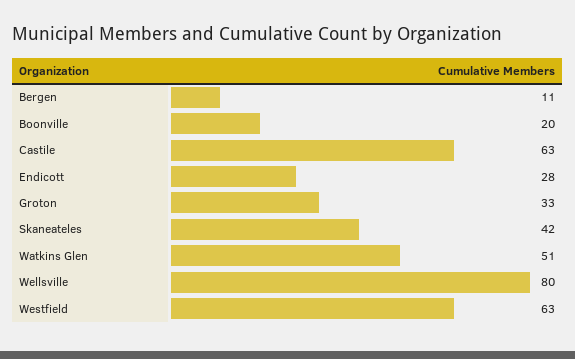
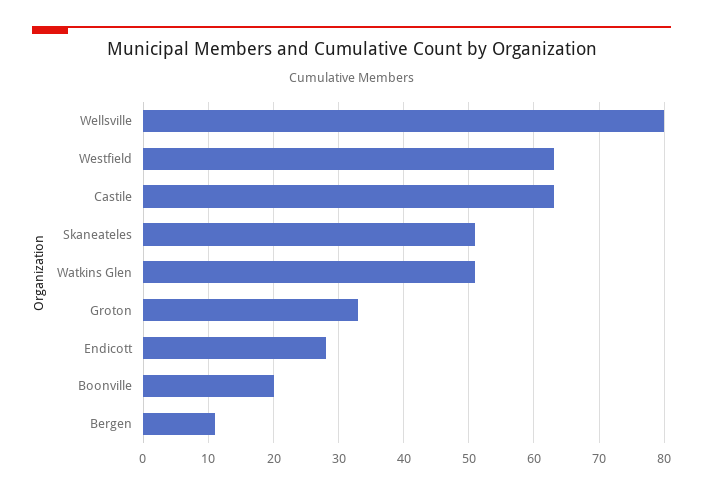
  {
    "Bergen": 11,
    "Boonville": 20,
    "Castile": 63,
    "Endicott": 28,
    "Groton": 33,
-   "Skaneateles": 42,
+   "Skaneateles": 51,
    "Watkins Glen": 51,
    "Wellsville": 80,
    "Westfield": 63
  }

